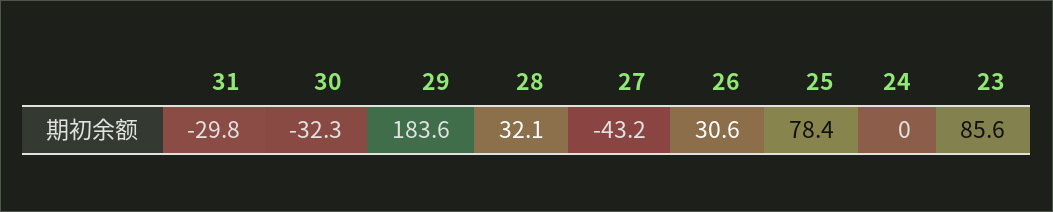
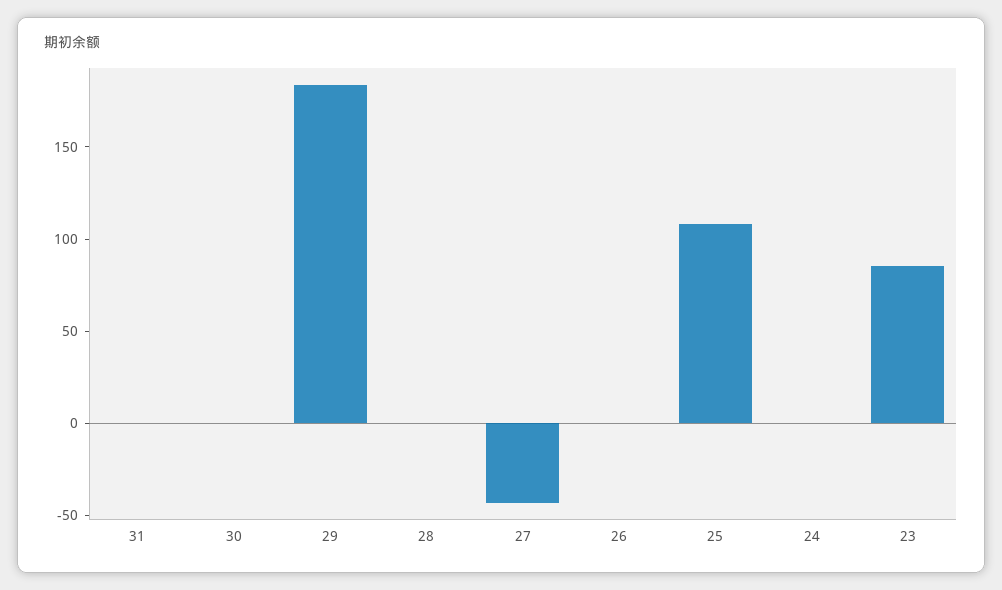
  {
-   "31": -29.8,
+   "31": 0,
-   "30": -32.3,
+   "30": 0,
    "29": 183.6,
-   "28": 32.1,
+   "28": 0,
    "27": -43.2,
-   "26": 30.6,
+   "26": 0,
-   "25": 78.4,
+   "25": 110,
    "24": 0,
    "23": 85.6
  }

